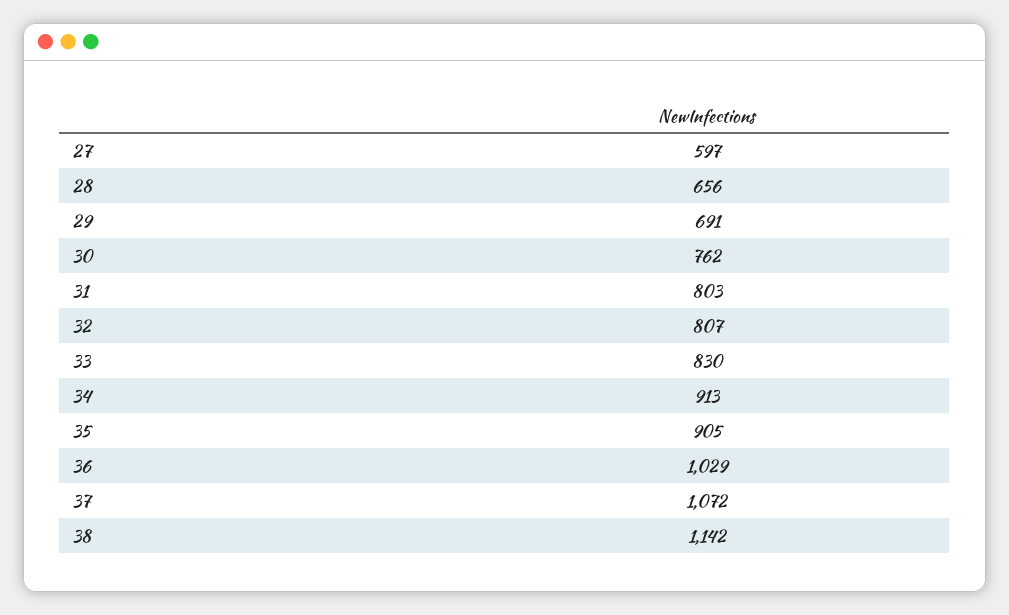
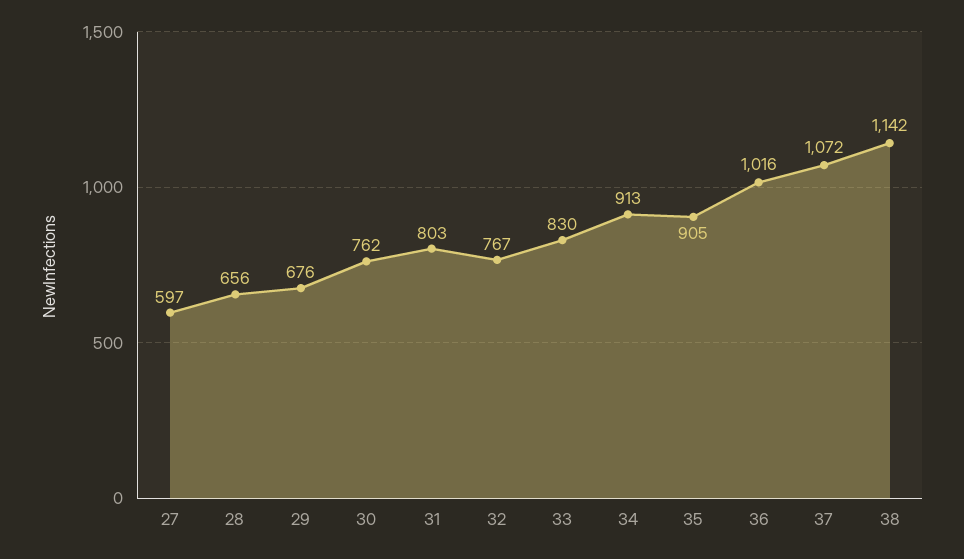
  {
    "27": 597,
    "28": 656,
-   "29": 691,
+   "29": 676,
    "30": 762,
    "31": 803,
-   "32": 807,
+   "32": 767,
    "33": 830,
    "34": 913,
    "35": 905,
-   "36": 1029,
+   "36": 1016,
    "37": 1072,
    "38": 1142
  }

